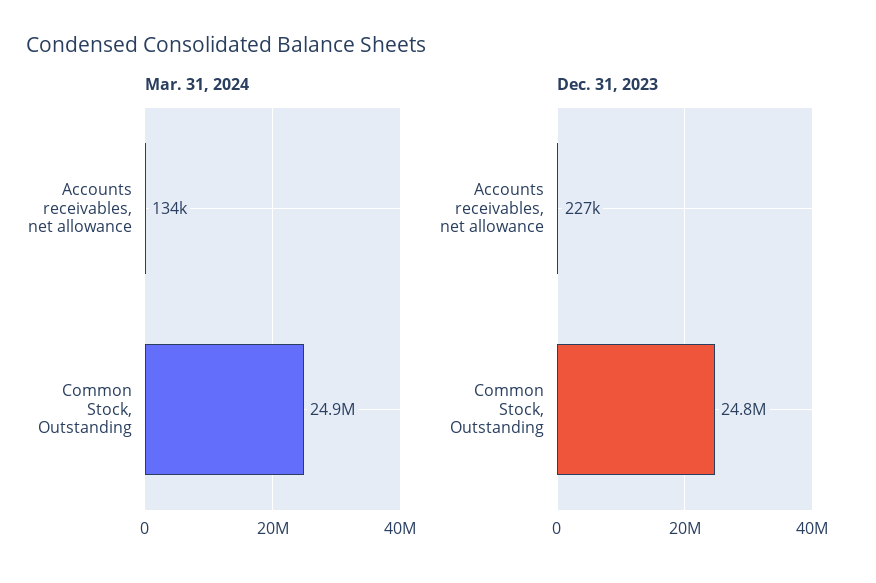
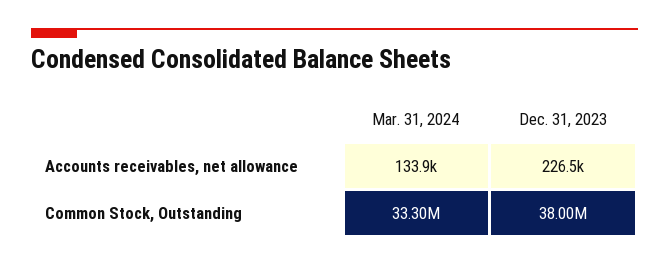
  {
    "Mar. 31, 2024": {
      "Accounts receivables, net allowance": 133900,
-     "Common Stock, Outstanding": 24900000
+     "Common Stock, Outstanding": 33300000
    },
    "Dec. 31, 2023": {
      "Accounts receivables, net allowance": 226500,
-     "Common Stock, Outstanding": 24800000
+     "Common Stock, Outstanding": 38000000
    }
  }

